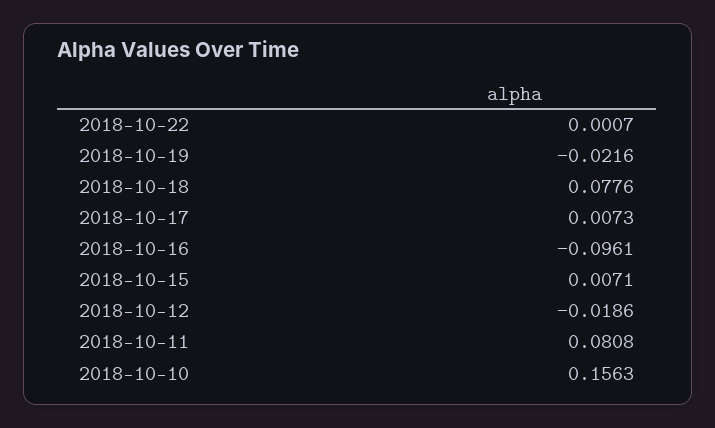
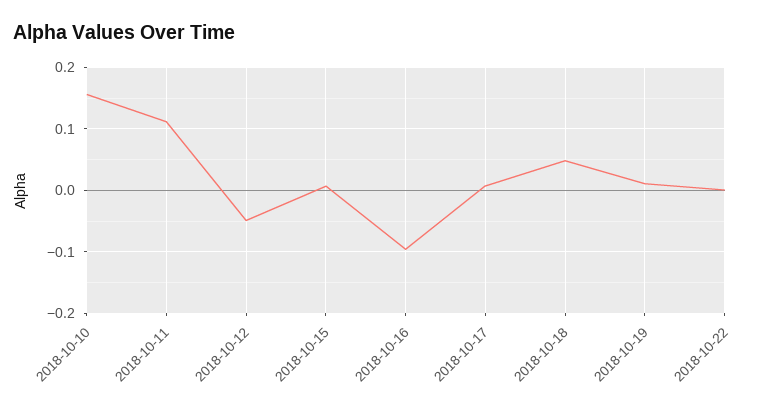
  {
    "2018-10-22": 0.0007,
-   "2018-10-19": -0.0216,
+   "2018-10-19": 0.01,
-   "2018-10-18": 0.0776,
+   "2018-10-18": 0.05,
    "2018-10-17": 0.0073,
    "2018-10-16": -0.0961,
    "2018-10-15": 0.0071,
-   "2018-10-12": -0.0186,
+   "2018-10-12": -0.05,
-   "2018-10-11": 0.0808,
+   "2018-10-11": 0.11,
    "2018-10-10": 0.1563
  }

